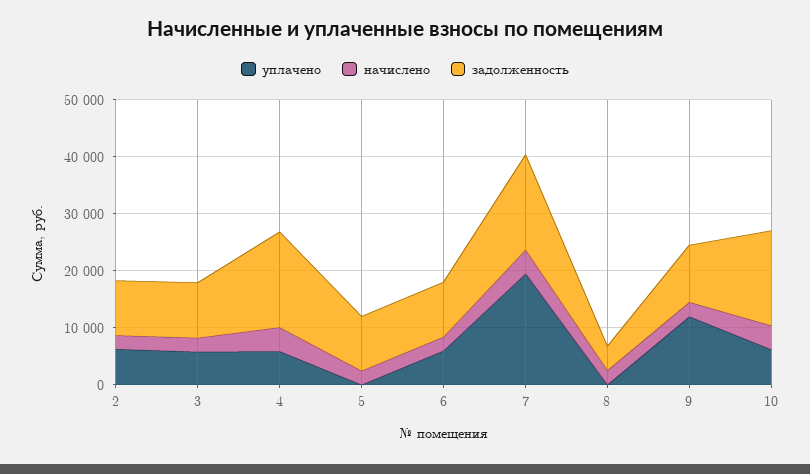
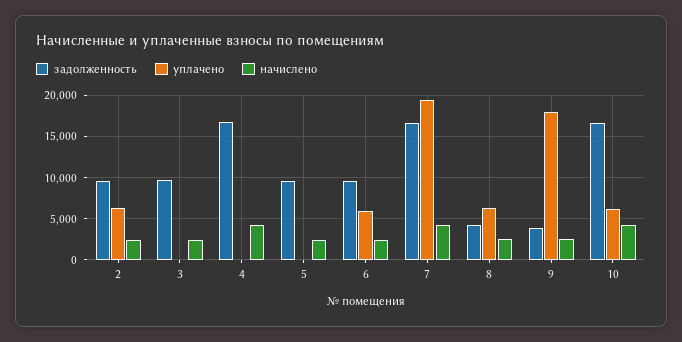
  {
    "уплачено": {
      "2": 6000,
-     "3": 6000,
+     "3": 0,
-     "4": 6000,
+     "4": 0,
      "5": 0,
      "6": 6000,
      "7": 19000,
-     "8": 0,
+     "8": 6000,
-     "9": 12000,
+     "9": 18000,
      "10": 6000
    },
    "начислено": {
      "2": 2000,
      "3": 2000,
      "4": 4000,
      "5": 2000,
      "6": 2000,
      "7": 4000,
      "8": 3000,
      "9": 3000,
      "10": 4000
    },
    "задолженность": {
      "2": 10000,
      "3": 10000,
      "4": 17000,
      "5": 10000,
      "6": 10000,
      "7": 17000,
      "8": 4000,
-     "9": 10000,
+     "9": 4000,
      "10": 17000
    }
  }

